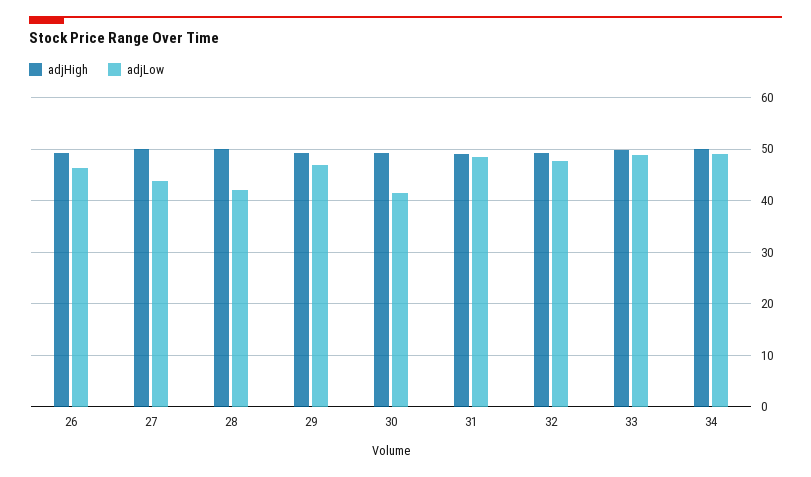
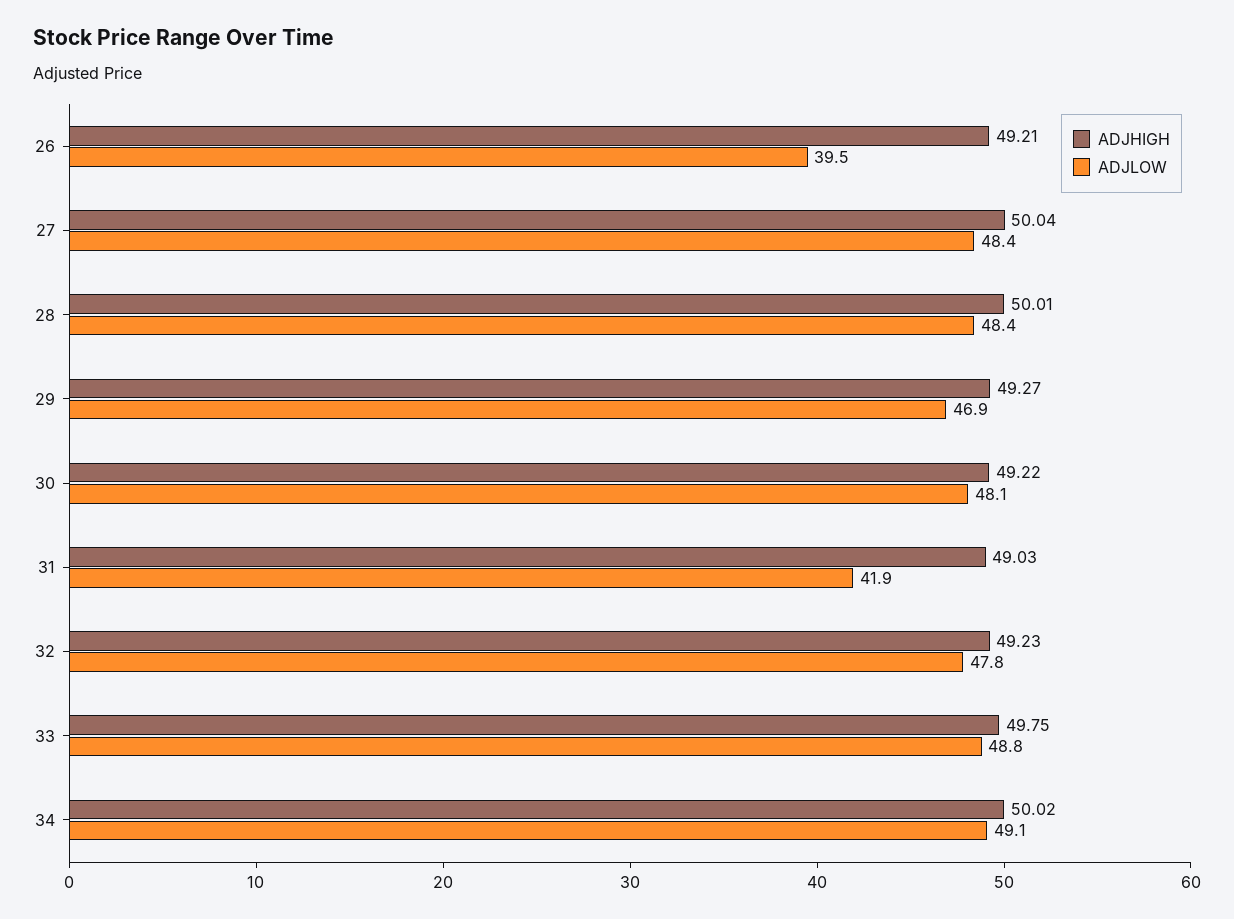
  {
    "adjHigh": {
      "26": 49.21,
      "27": 50.04,
      "28": 50.01,
      "29": 49.27,
      "30": 49.22,
      "31": 49.03,
      "32": 49.23,
      "33": 49.75,
      "34": 50.02
    },
    "adjLow": {
-     "26": 46,
+     "26": 39.5,
-     "27": 44,
+     "27": 48.4,
-     "28": 42,
+     "28": 48.4,
      "29": 46.9,
-     "30": 42,
+     "30": 48.1,
-     "31": 48,
+     "31": 41.9,
      "32": 47.8,
      "33": 48.8,
      "34": 49.1
    }
  }

